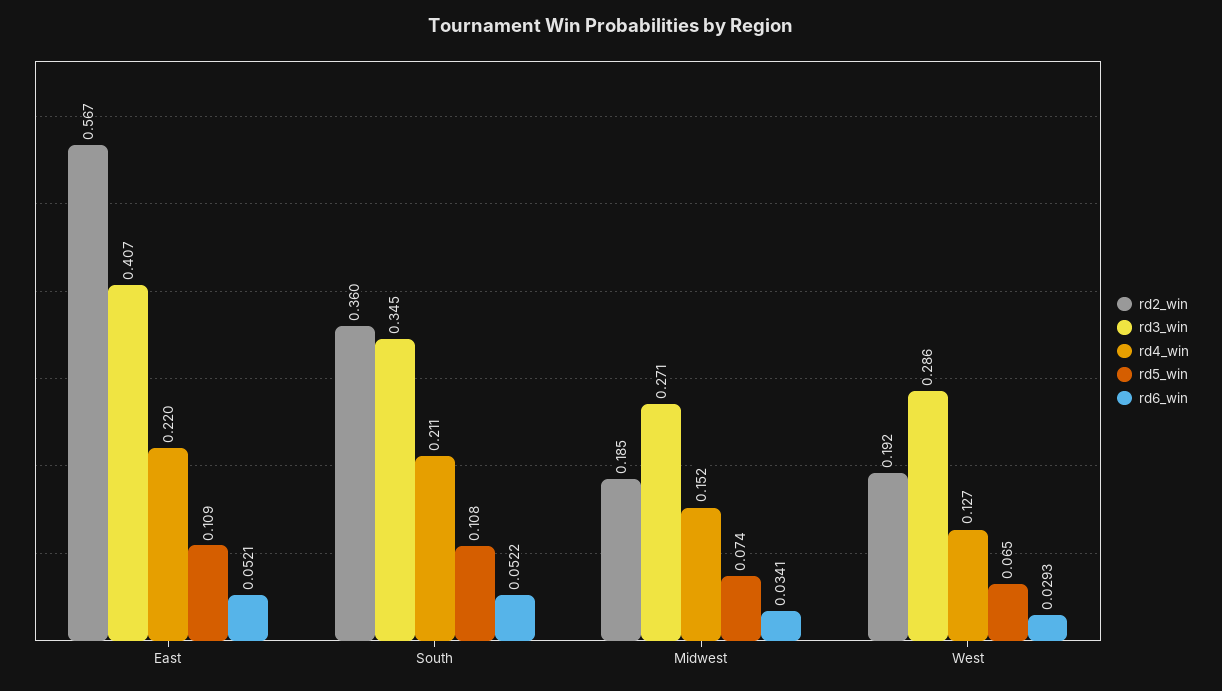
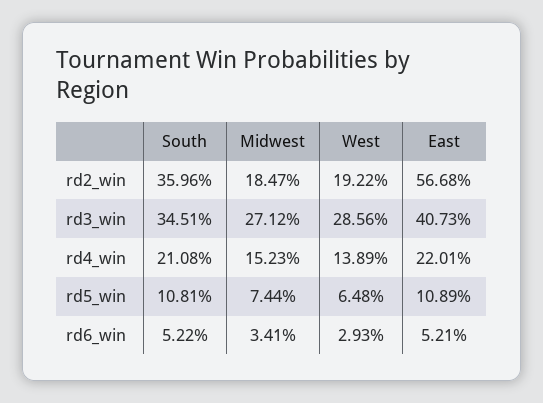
  {
    "rd2_win": {
      "East": 0.5668,
      "South": 0.3596,
      "Midwest": 0.1847,
      "West": 0.1922
    },
    "rd3_win": {
      "East": 0.4073,
      "South": 0.3451,
      "Midwest": 0.2712,
      "West": 0.2856
    },
    "rd4_win": {
      "East": 0.2201,
      "South": 0.2108,
      "Midwest": 0.1523,
-     "West": 0.127
+     "West": 0.1389
    },
    "rd5_win": {
      "East": 0.1089,
      "South": 0.1081,
      "Midwest": 0.0744,
      "West": 0.0648
    },
    "rd6_win": {
      "East": 0.0521,
      "South": 0.0522,
      "Midwest": 0.0341,
      "West": 0.0293
    }
  }

